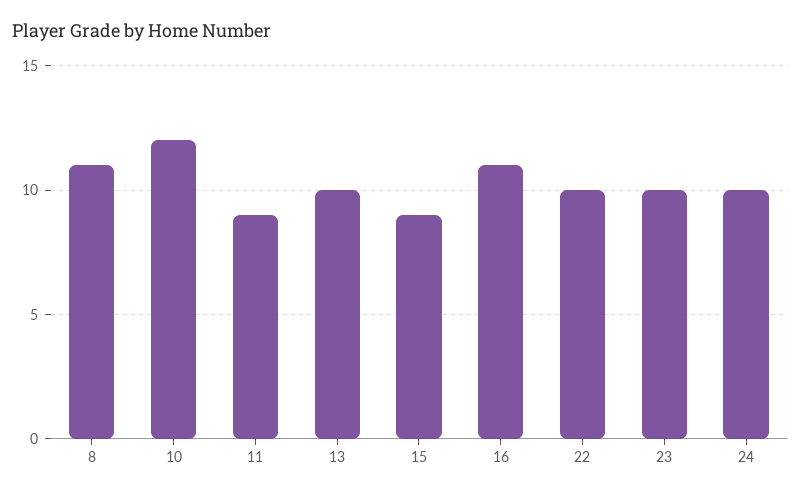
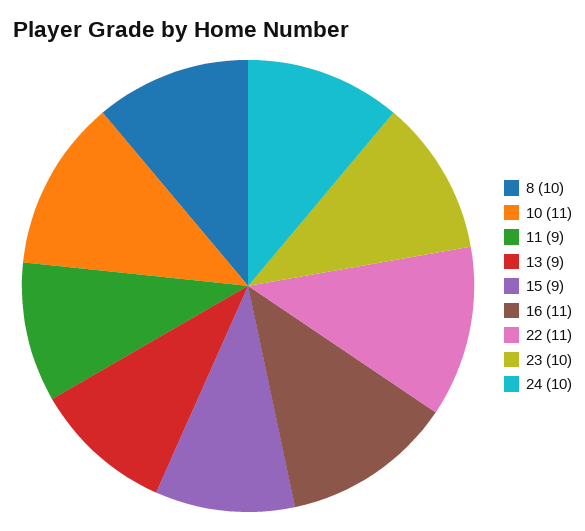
  {
-   "8": 11,
+   "8": 10,
-   "10": 12,
+   "10": 11,
    "11": 9,
-   "13": 10,
+   "13": 9,
    "15": 9,
    "16": 11,
-   "22": 10,
+   "22": 11,
    "23": 10,
    "24": 10
  }

